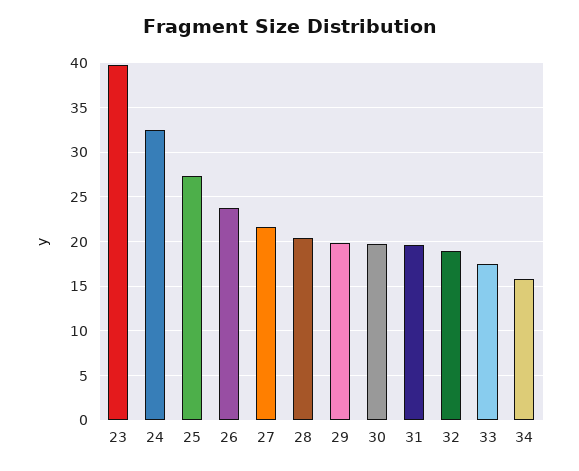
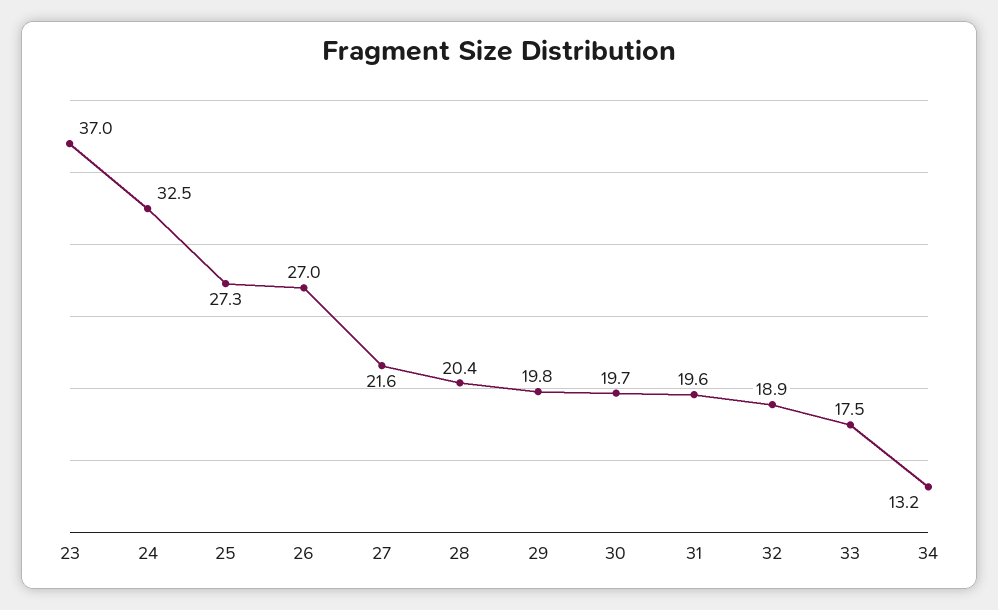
  {
-   "23": 40,
+   "23": 37,
    "24": 32.5,
    "25": 27.3,
-   "26": 24,
+   "26": 27,
    "27": 21.6,
    "28": 20.4,
    "29": 19.8,
    "30": 19.7,
    "31": 19.6,
    "32": 18.9,
    "33": 17.5,
-   "34": 16
+   "34": 13.2
  }

